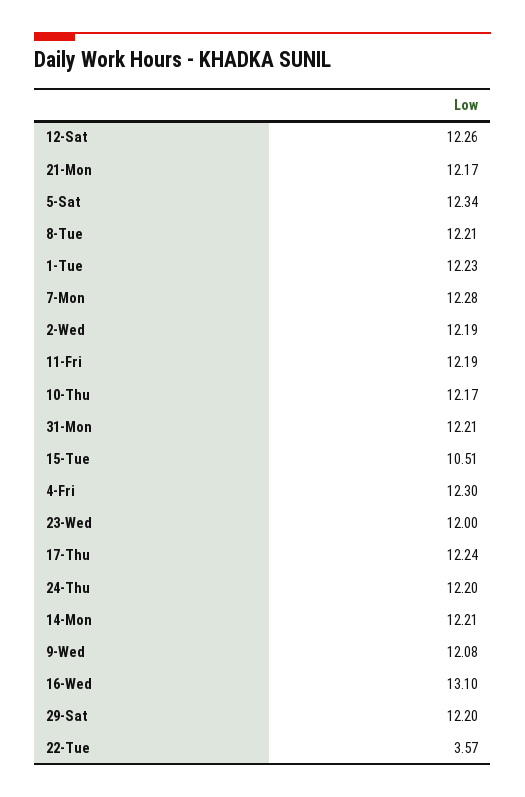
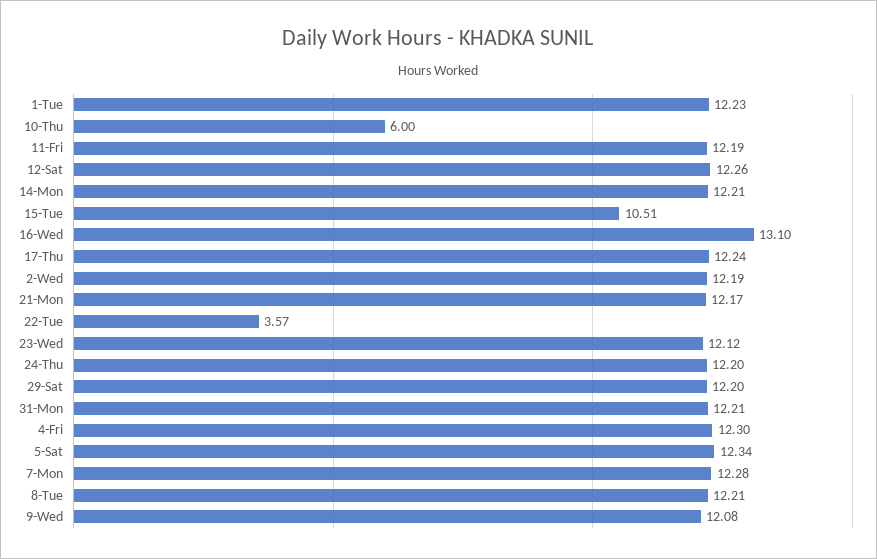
  {
    "12-Sat": 12.26,
    "21-Mon": 12.17,
    "5-Sat": 12.34,
    "8-Tue": 12.21,
    "1-Tue": 12.23,
    "7-Mon": 12.28,
    "2-Wed": 12.19,
    "11-Fri": 12.19,
-   "10-Thu": 12.17,
+   "10-Thu": 6,
    "31-Mon": 12.21,
    "15-Tue": 10.51,
    "4-Fri": 12.3,
-   "23-Wed": 12,
+   "23-Wed": 12.12,
    "17-Thu": 12.24,
    "24-Thu": 12.2,
    "14-Mon": 12.21,
    "9-Wed": 12.08,
    "16-Wed": 13.1,
    "29-Sat": 12.2,
    "22-Tue": 3.57
  }

